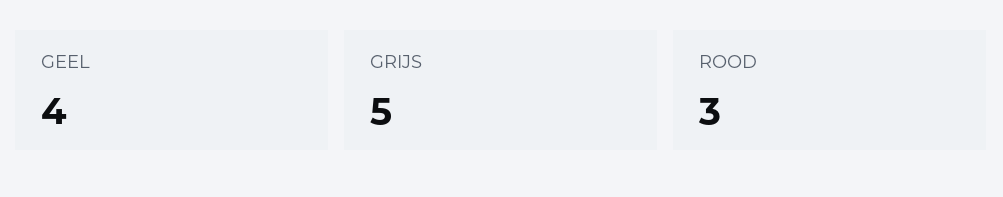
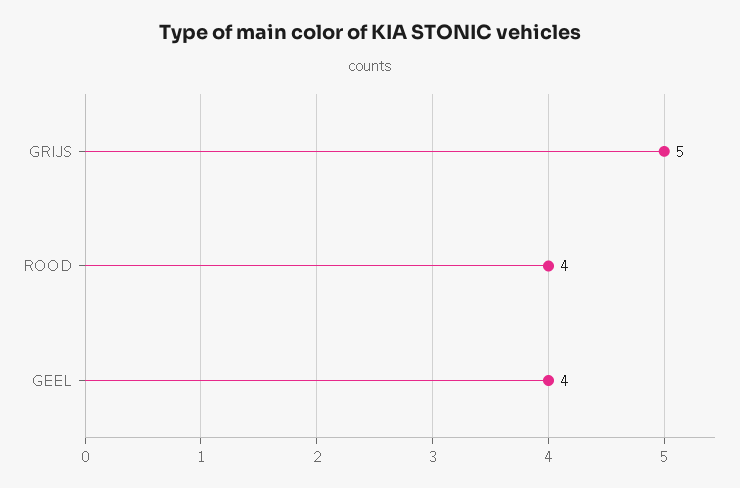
  {
    "GEEL": 4,
    "GRIJS": 5,
-   "ROOD": 3
+   "ROOD": 4
  }

